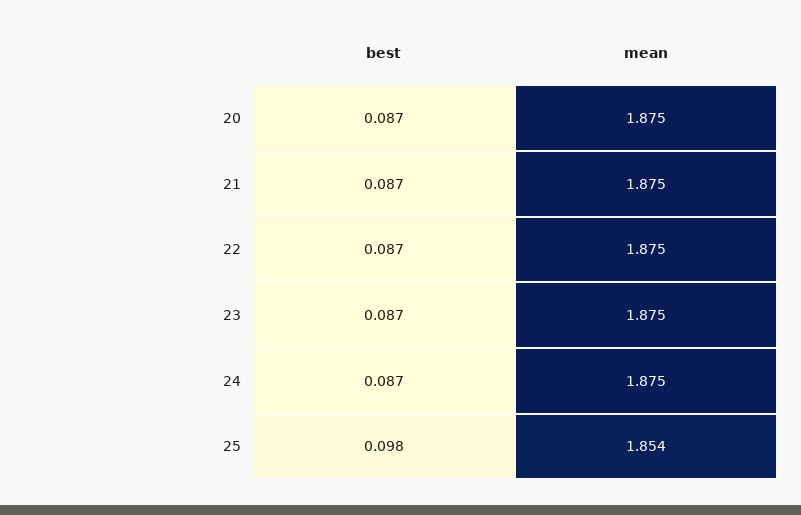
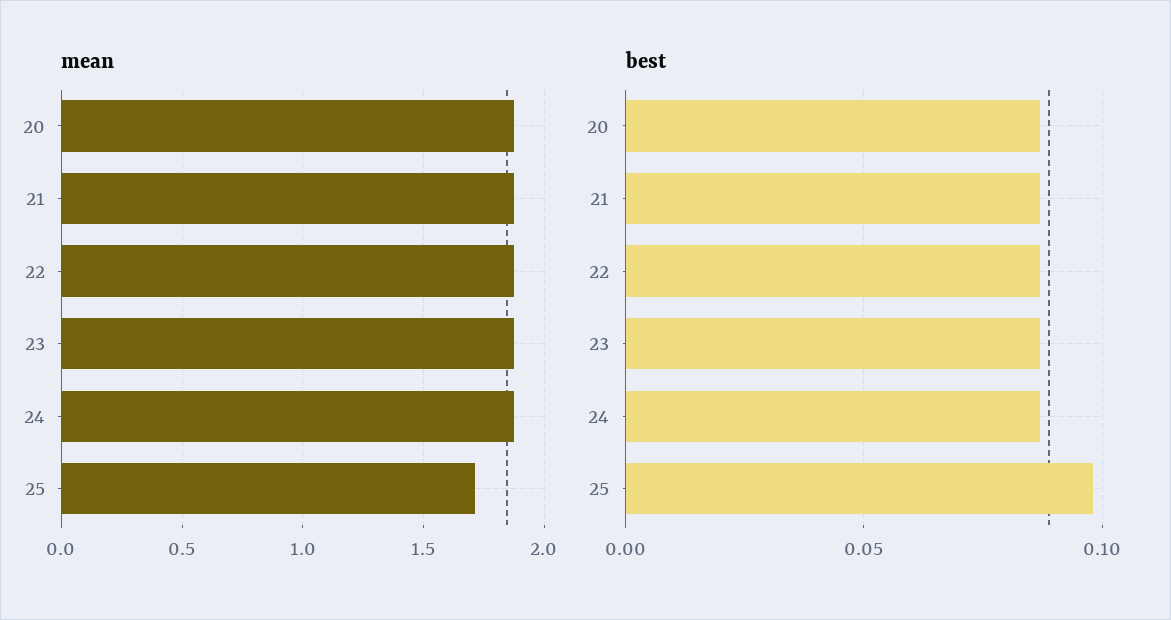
  {
    "best": {
      "20": 0.087,
      "21": 0.087,
      "22": 0.087,
      "23": 0.087,
      "24": 0.087,
      "25": 0.098
    },
    "mean": {
      "20": 1.875,
      "21": 1.875,
      "22": 1.875,
      "23": 1.875,
      "24": 1.875,
-     "25": 1.854
+     "25": 1.7
    }
  }

